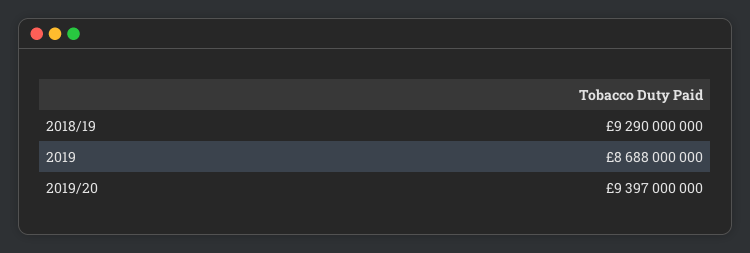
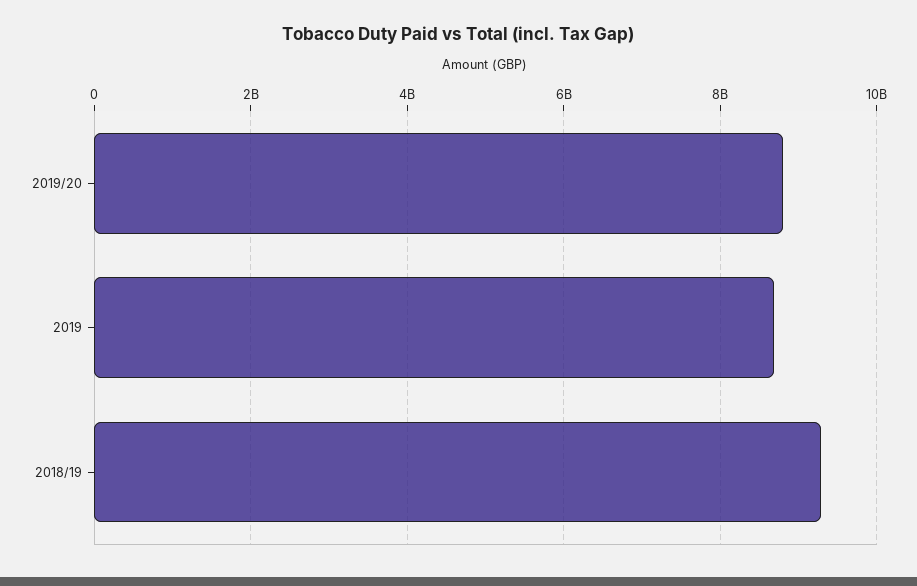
  {
    "2018/19": 9290000000,
    "2019": 8688000000,
-   "2019/20": 9397000000
+   "2019/20": 8800000000
  }

